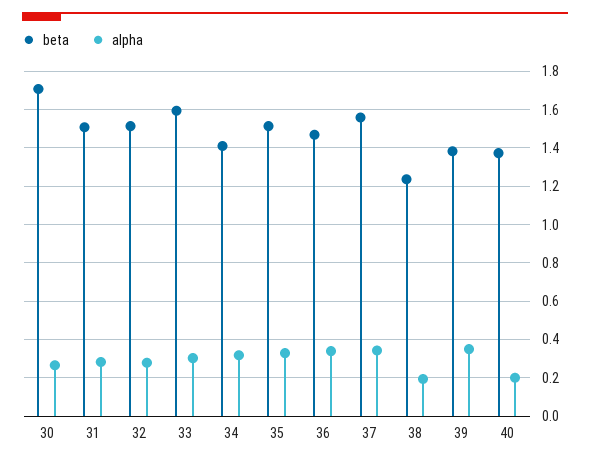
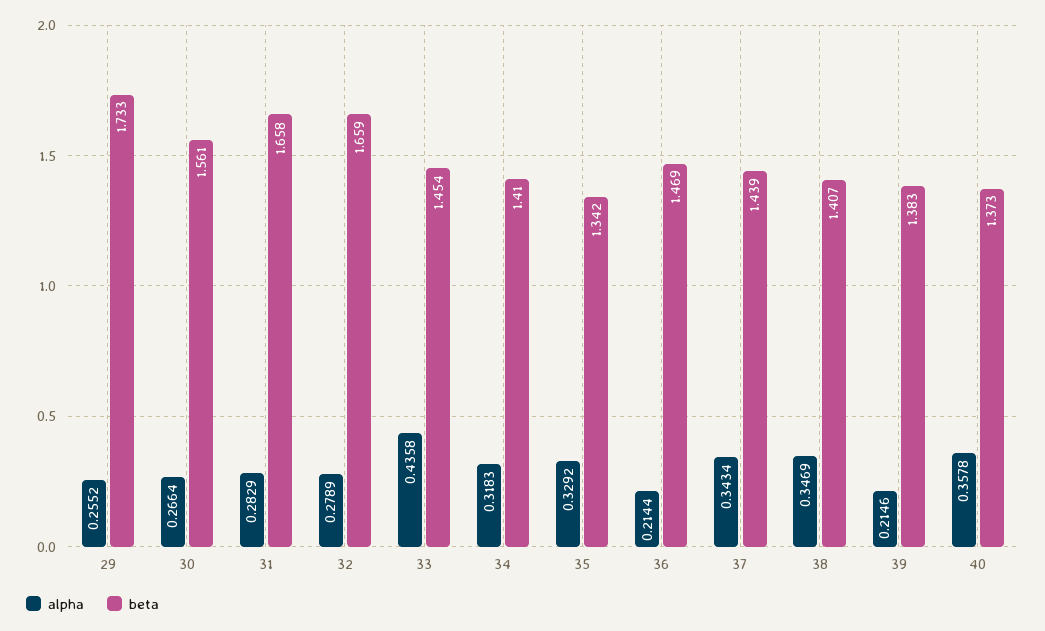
  {
    "beta": {
-     "30": 1.7,
+     "30": 1.561,
-     "31": 1.5,
+     "31": 1.658,
-     "32": 1.5,
+     "32": 1.659,
-     "33": 1.6,
+     "33": 1.454,
      "34": 1.41,
-     "35": 1.5,
+     "35": 1.342,
      "36": 1.469,
-     "37": 1.55,
+     "37": 1.439,
-     "38": 1.25,
+     "38": 1.407,
      "39": 1.383,
-     "40": 1.373
+     "40": 1.373,
+     "29": 1.733
    },
    "alpha": {
      "30": 0.2664,
      "31": 0.2829,
      "32": 0.2789,
-     "33": 0.3,
+     "33": 0.4358,
      "34": 0.3183,
      "35": 0.3292,
-     "36": 0.35,
+     "36": 0.2144,
      "37": 0.3434,
-     "38": 0.2,
+     "38": 0.3469,
-     "39": 0.35,
+     "39": 0.2146,
-     "40": 0.2
+     "40": 0.3578,
+     "29": 0.2552
    }
  }

